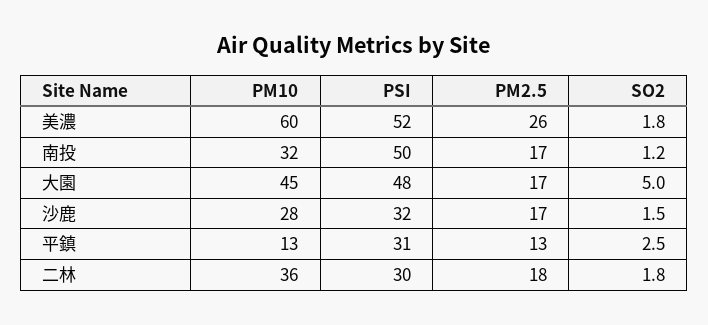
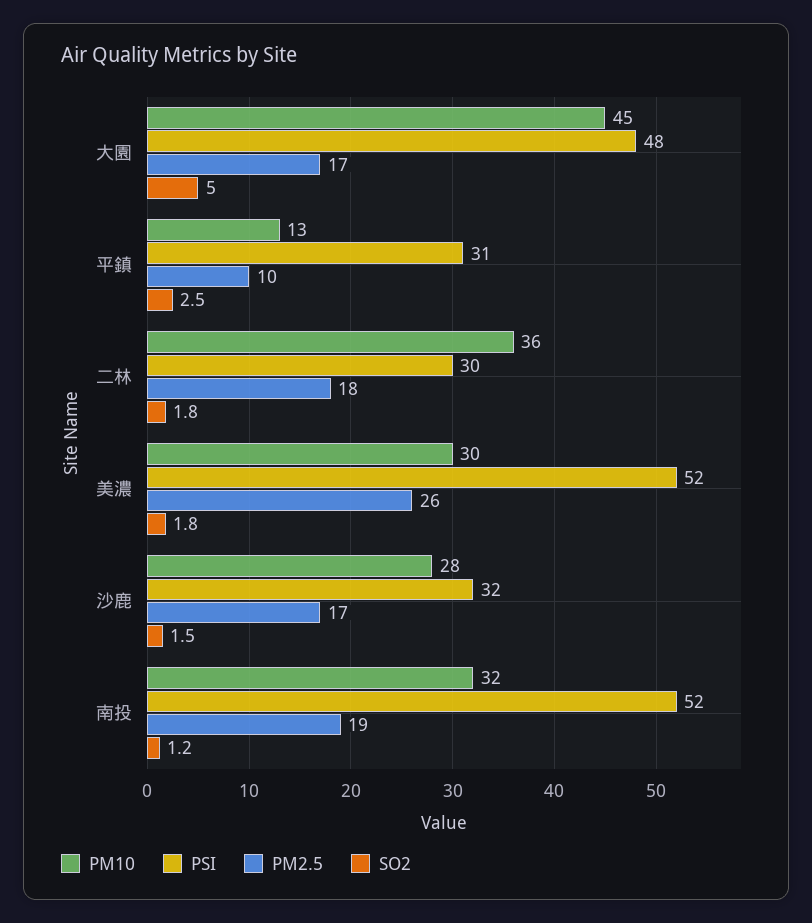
  {
    "PM10": {
-     "美濃": 60,
+     "美濃": 30,
      "南投": 32,
      "大園": 45,
      "沙鹿": 28,
      "平鎮": 13,
      "二林": 36
    },
    "PSI": {
      "美濃": 52,
-     "南投": 50,
+     "南投": 52,
      "大園": 48,
      "沙鹿": 32,
      "平鎮": 31,
      "二林": 30
    },
    "PM2.5": {
      "美濃": 26,
-     "南投": 17,
+     "南投": 19,
      "大園": 17,
      "沙鹿": 17,
-     "平鎮": 13,
+     "平鎮": 10,
      "二林": 18
    },
    "SO2": {
      "美濃": 1.8,
      "南投": 1.2,
      "大園": 5,
      "沙鹿": 1.5,
      "平鎮": 2.5,
      "二林": 1.8
    }
  }

